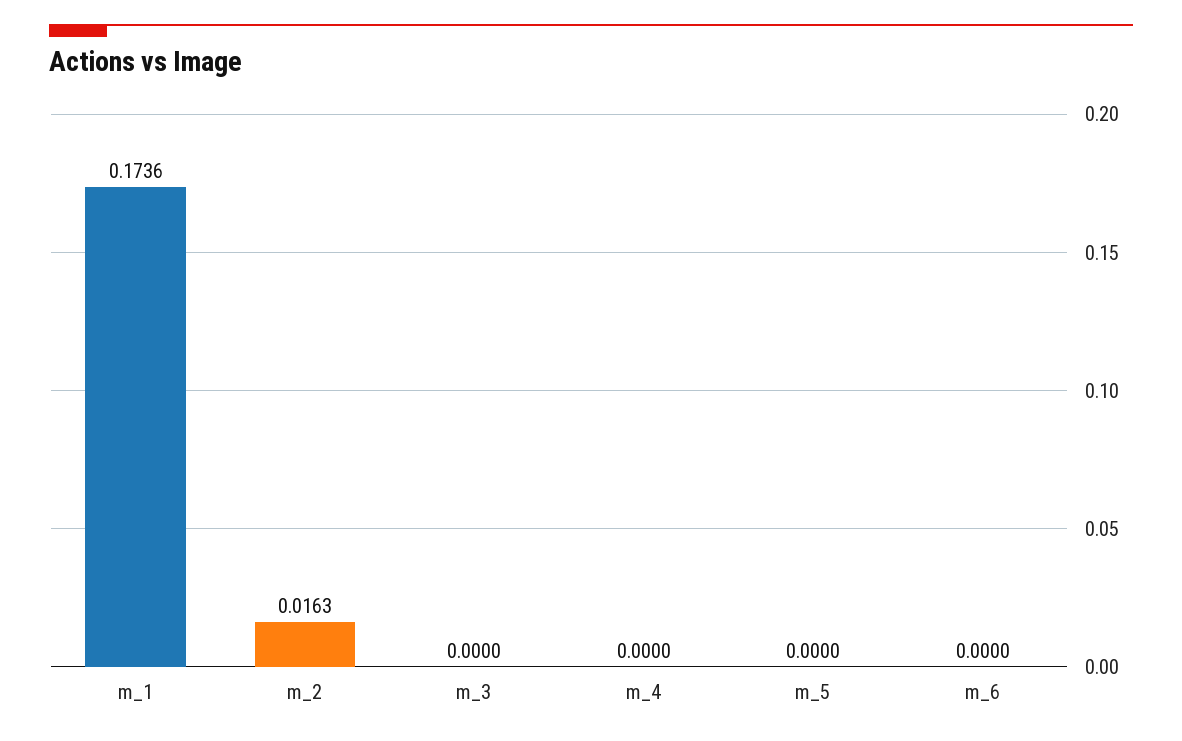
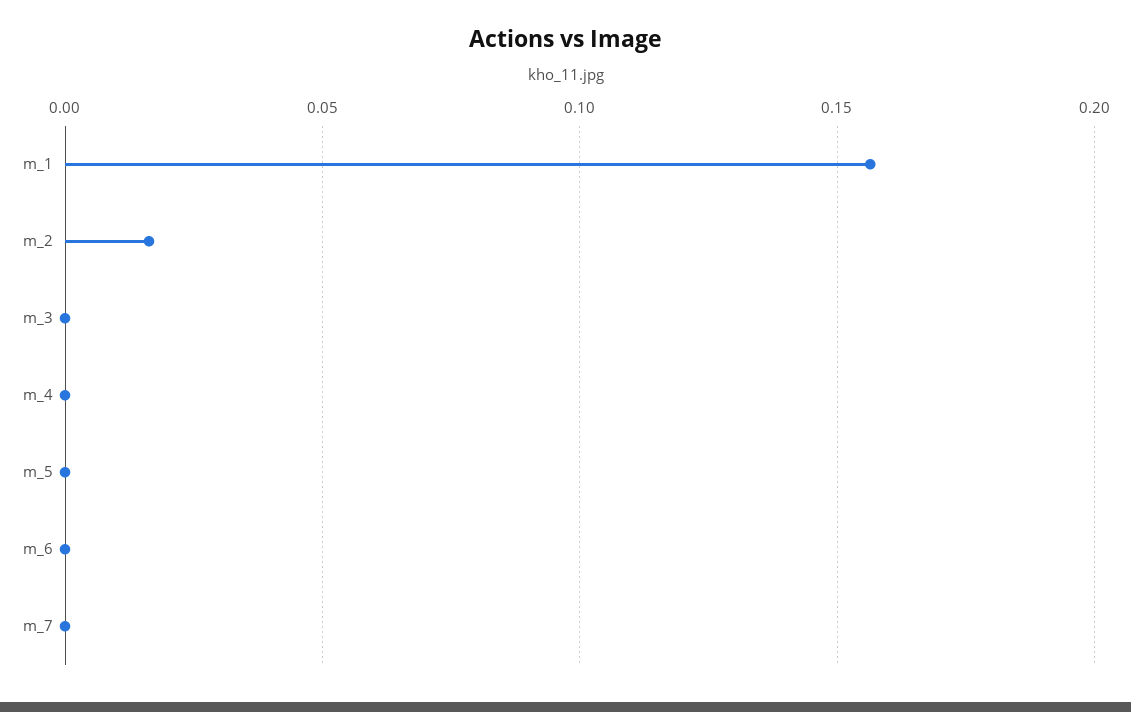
  {
-   "m_1": 0.1736,
+   "m_1": 0.155,
    "m_2": 0.0163,
    "m_3": 0,
    "m_4": 0,
    "m_5": 0,
-   "m_6": 0
+   "m_6": 0,
+   "m_7": 0
  }

